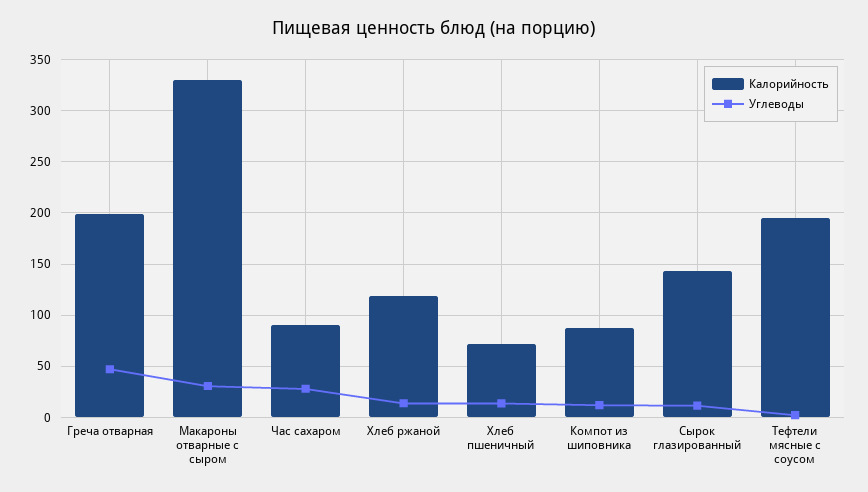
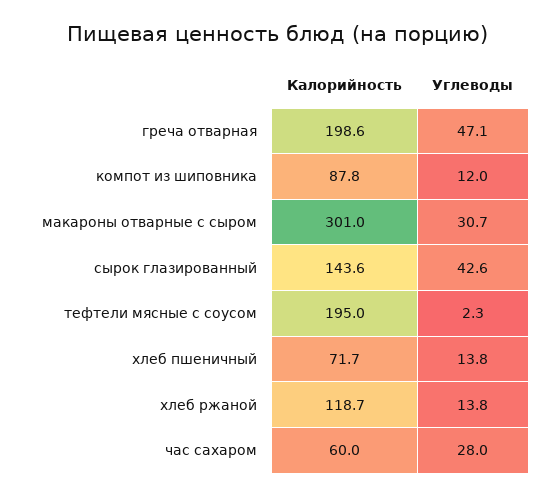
  {
    "Калорийность": {
      "Греча отварная": 198.6,
-     "Макароны отварные с сыром": 330,
+     "Макароны отварные с сыром": 301,
-     "Час сахаром": 90,
+     "Час сахаром": 60,
      "Хлеб ржаной": 118.7,
      "Хлеб пшеничный": 71.7,
      "Компот из шиповника": 87.8,
      "Сырок глазированный": 143.6,
      "Тефтели мясные с соусом": 195
    },
    "Углеводы": {
      "Греча отварная": 47.1,
      "Макароны отварные с сыром": 30.7,
      "Час сахаром": 28,
      "Хлеб ржаной": 13.8,
      "Хлеб пшеничный": 13.8,
      "Компот из шиповника": 12,
-     "Сырок глазированный": 10,
+     "Сырок глазированный": 42.6,
      "Тефтели мясные с соусом": 2.3
    }
  }

